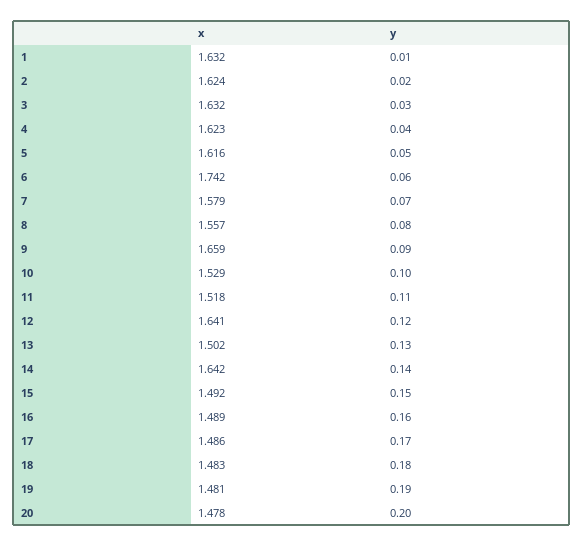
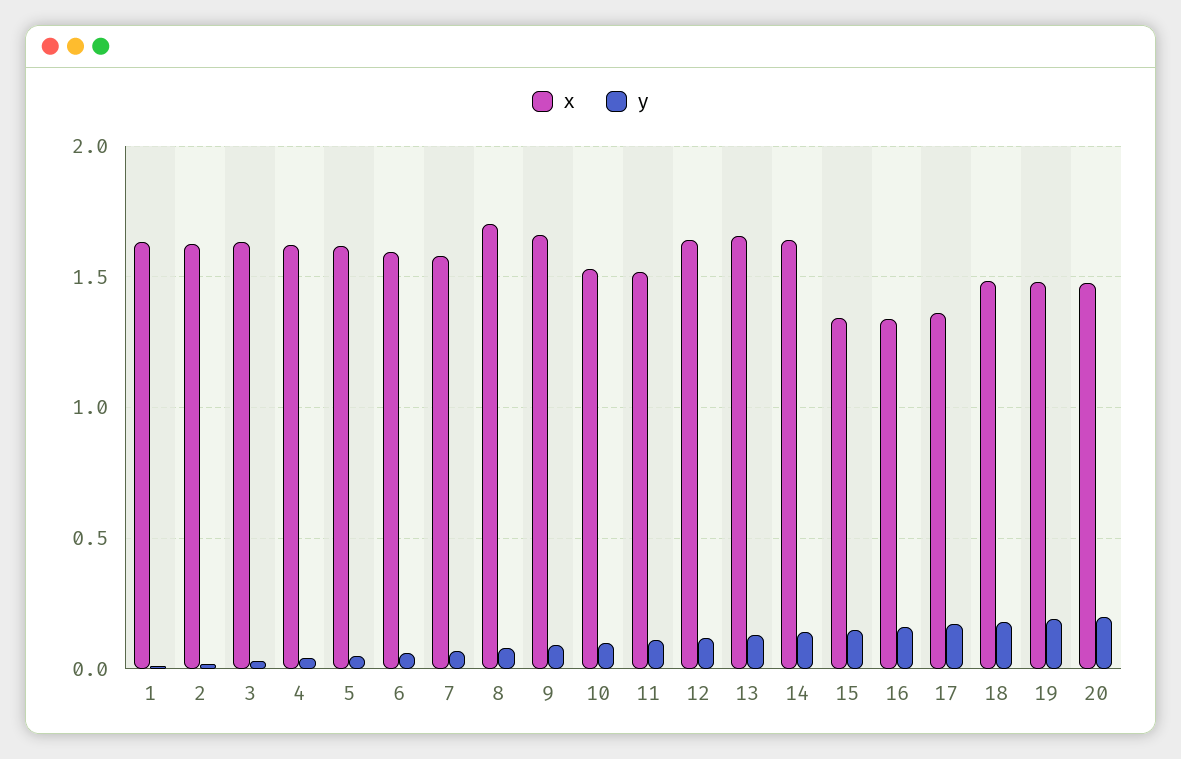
  {
    "x": {
      "1": 1.632,
      "2": 1.624,
      "3": 1.632,
      "4": 1.623,
      "5": 1.616,
-     "6": 1.742,
+     "6": 1.6,
      "7": 1.579,
-     "8": 1.557,
+     "8": 1.7,
      "9": 1.659,
      "10": 1.529,
      "11": 1.518,
      "12": 1.641,
-     "13": 1.502,
+     "13": 1.65,
      "14": 1.642,
-     "15": 1.492,
+     "15": 1.35,
-     "16": 1.489,
+     "16": 1.35,
-     "17": 1.486,
+     "17": 1.35,
      "18": 1.483,
      "19": 1.481,
      "20": 1.478
    },
    "y": {
      "1": 0.01,
      "2": 0.02,
      "3": 0.03,
      "4": 0.04,
      "5": 0.05,
      "6": 0.06,
      "7": 0.07,
      "8": 0.08,
      "9": 0.09,
      "10": 0.1,
      "11": 0.11,
      "12": 0.12,
      "13": 0.13,
      "14": 0.14,
      "15": 0.15,
      "16": 0.16,
      "17": 0.17,
      "18": 0.18,
      "19": 0.19,
      "20": 0.2
    }
  }

